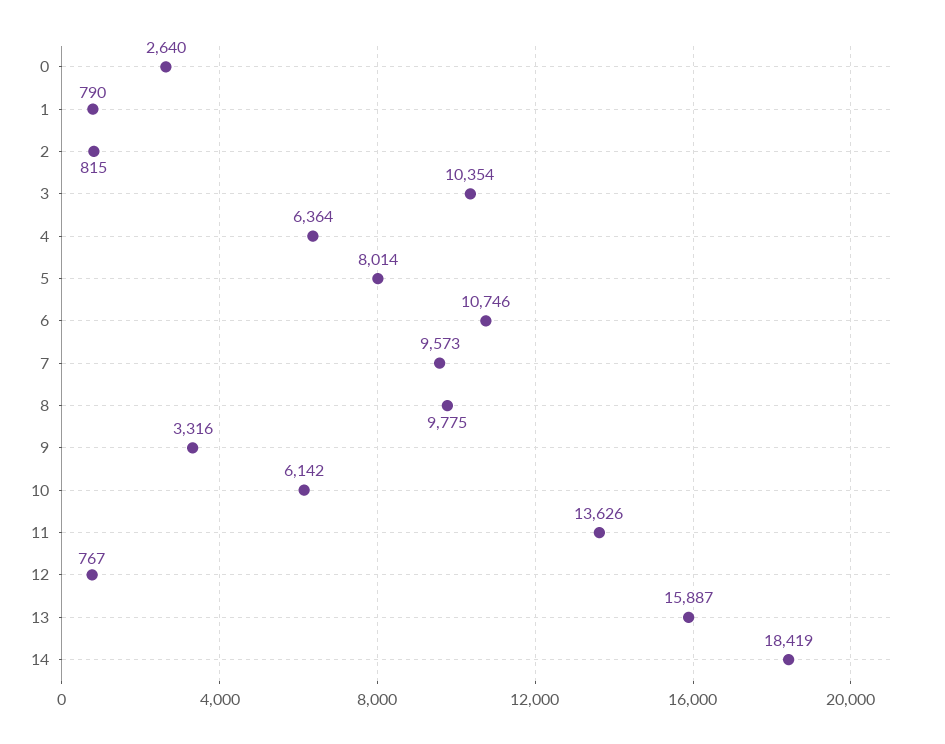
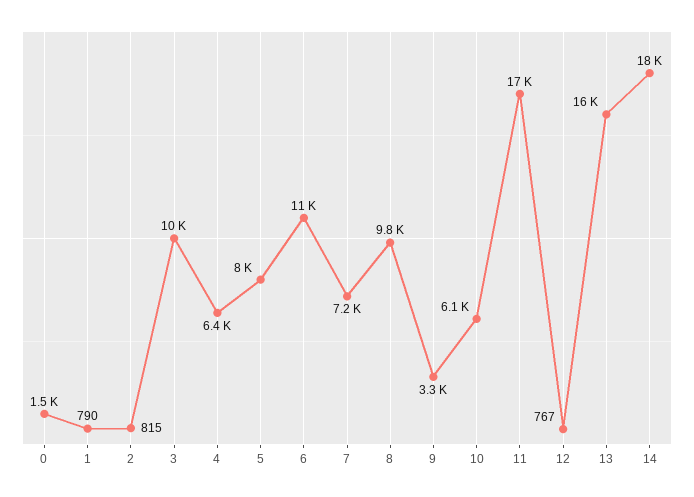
  {
-   "0": 2640,
+   "0": 1500,
    "1": 790,
    "2": 815,
    "3": 10354,
    "4": 6364,
    "5": 8014,
    "6": 10746,
-   "7": 9573,
+   "7": 7200,
    "8": 9775,
    "9": 3316,
    "10": 6142,
-   "11": 13626,
+   "11": 17000,
    "12": 767,
    "13": 15887,
    "14": 18419
  }

